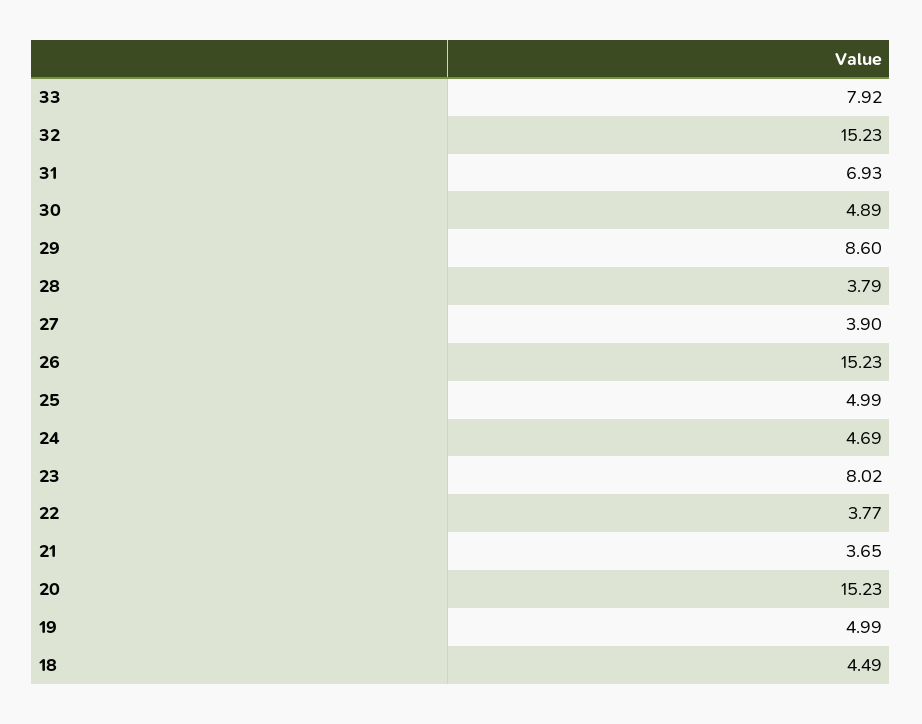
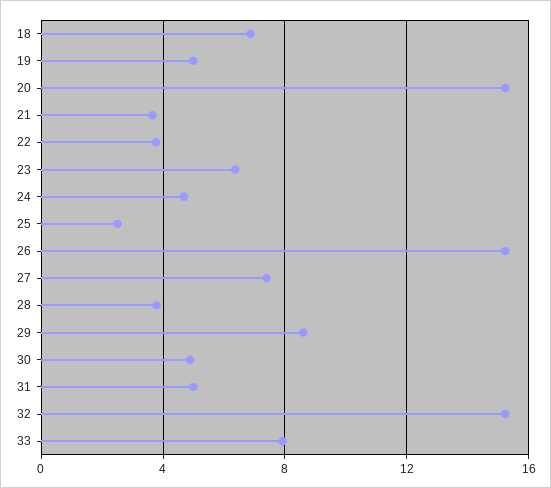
  {
    "33": 7.92,
    "32": 15.23,
-   "31": 6.93,
+   "31": 5,
    "30": 4.89,
    "29": 8.6,
    "28": 3.79,
-   "27": 3.9,
+   "27": 7.5,
    "26": 15.23,
-   "25": 4.99,
+   "25": 2.5,
    "24": 4.69,
-   "23": 8.02,
+   "23": 6.5,
    "22": 3.77,
    "21": 3.65,
    "20": 15.23,
    "19": 4.99,
-   "18": 4.49
+   "18": 7
  }

